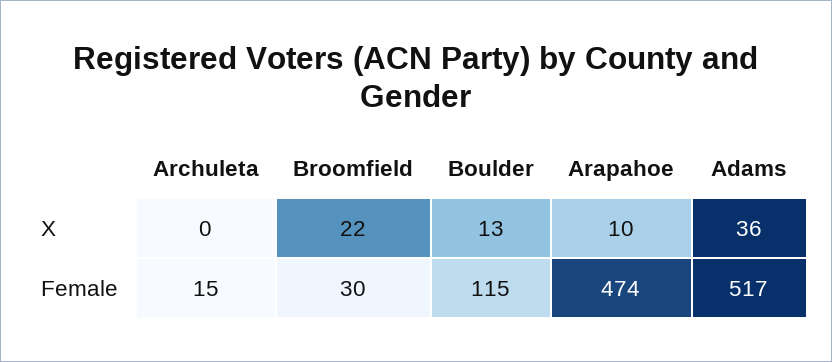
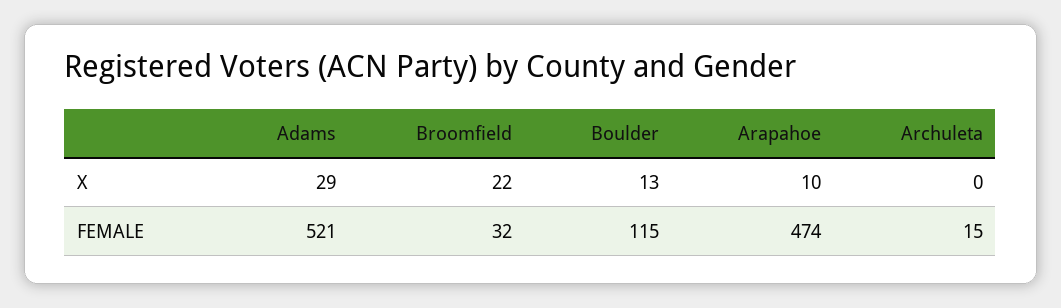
  {
    "Archuleta": {
      "X": 0,
      "Female": 15
    },
    "Broomfield": {
      "X": 22,
-     "Female": 30
+     "Female": 32
    },
    "Boulder": {
      "X": 13,
      "Female": 115
    },
    "Arapahoe": {
      "X": 10,
      "Female": 474
    },
    "Adams": {
-     "X": 36,
+     "X": 29,
-     "Female": 517
+     "Female": 521
    }
  }

